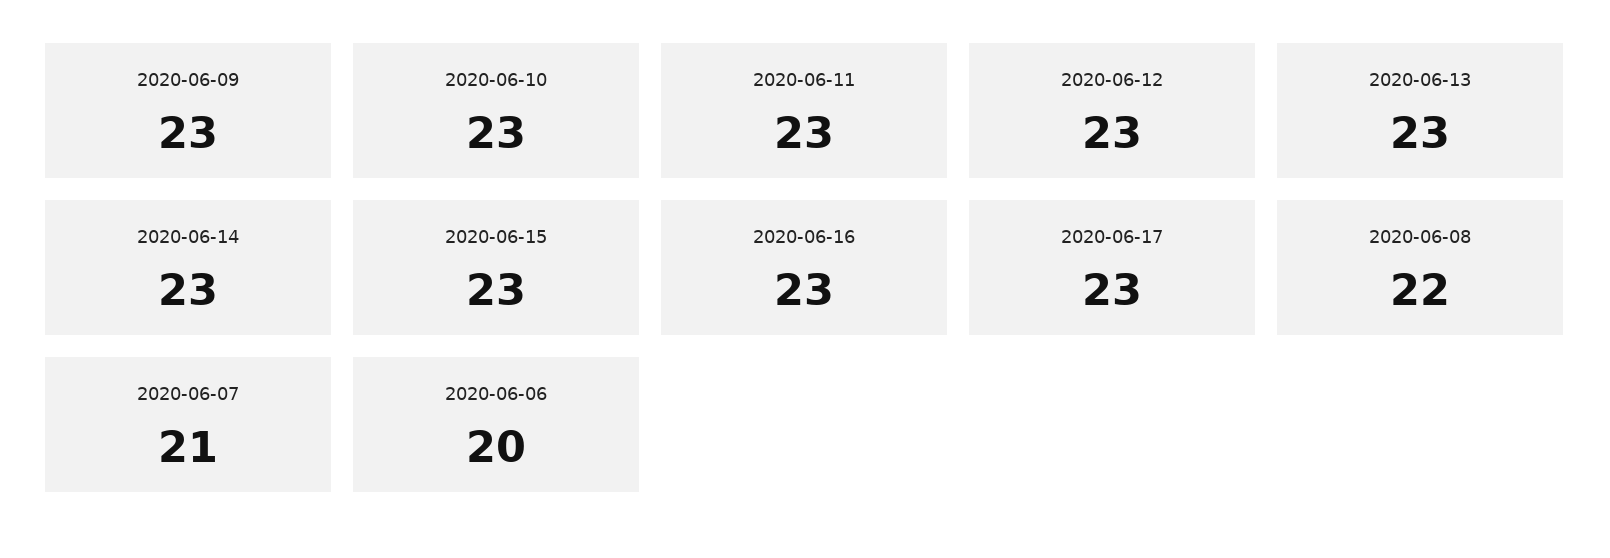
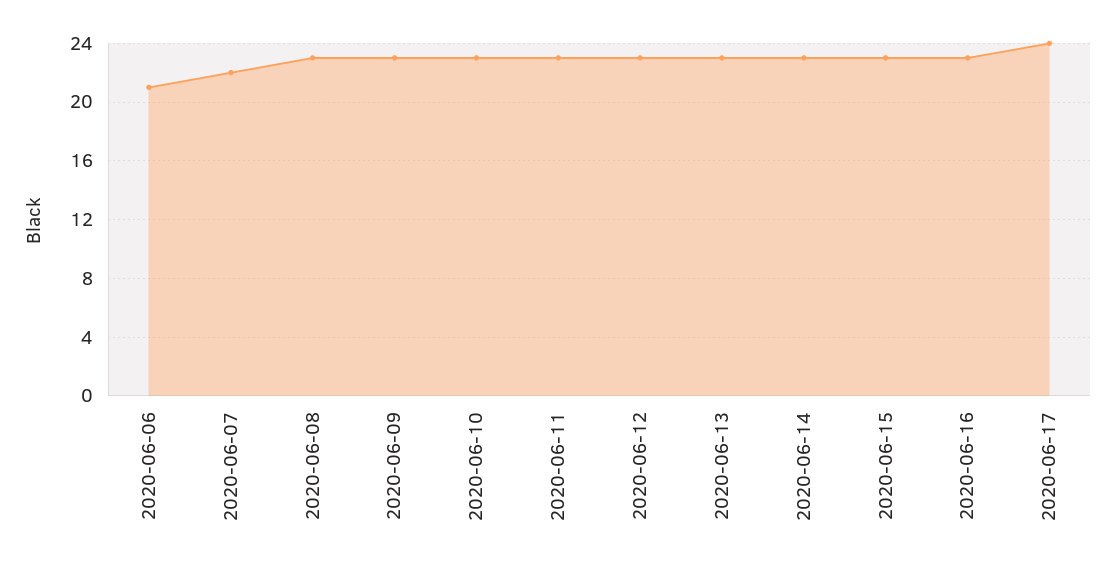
  {
    "2020-06-09": 23,
    "2020-06-10": 23,
    "2020-06-11": 23,
    "2020-06-12": 23,
    "2020-06-13": 23,
    "2020-06-14": 23,
    "2020-06-15": 23,
    "2020-06-16": 23,
-   "2020-06-17": 23,
+   "2020-06-17": 24,
-   "2020-06-08": 22,
+   "2020-06-08": 23,
-   "2020-06-07": 21,
+   "2020-06-07": 22,
-   "2020-06-06": 20
+   "2020-06-06": 21
  }

